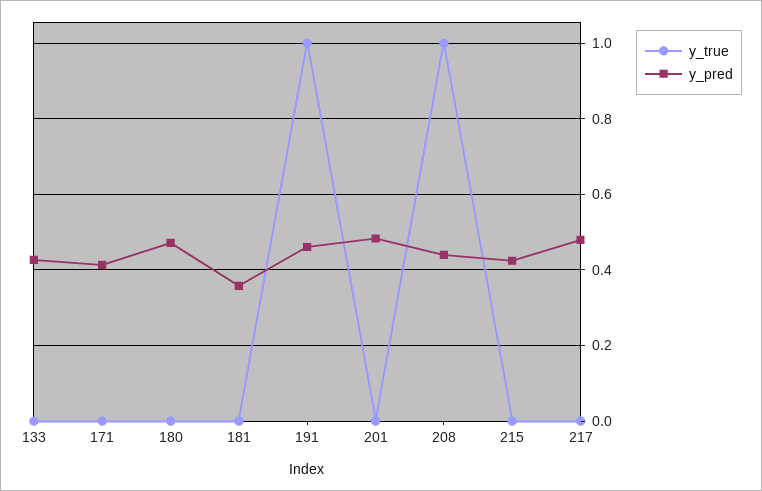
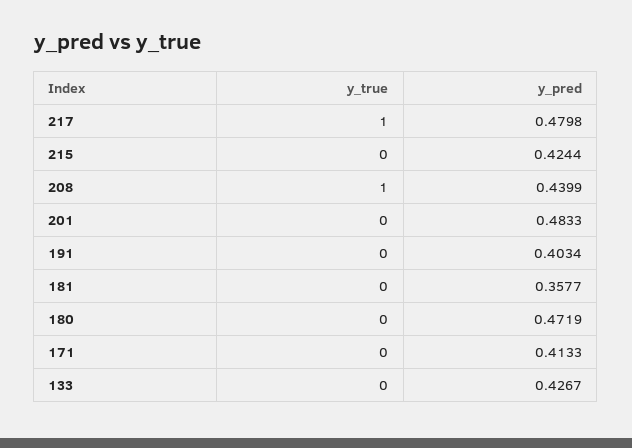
  {
    "y_true": {
      "133": 0,
      "171": 0,
      "180": 0,
      "181": 0,
-     "191": 1,
+     "191": 0,
      "201": 0,
      "208": 1,
      "215": 0,
-     "217": 0
+     "217": 1
    },
    "y_pred": {
      "133": 0.4267,
      "171": 0.4133,
      "180": 0.4719,
      "181": 0.3577,
-     "191": 0.46,
+     "191": 0.4034,
      "201": 0.4833,
      "208": 0.4399,
      "215": 0.4244,
      "217": 0.4798
    }
  }

